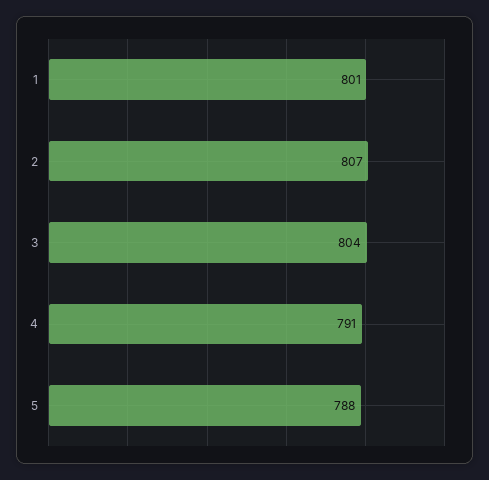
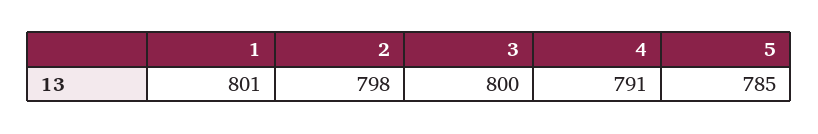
  {
    "1": 801,
-   "2": 807,
+   "2": 798,
-   "3": 804,
+   "3": 800,
    "4": 791,
-   "5": 788
+   "5": 785
  }

